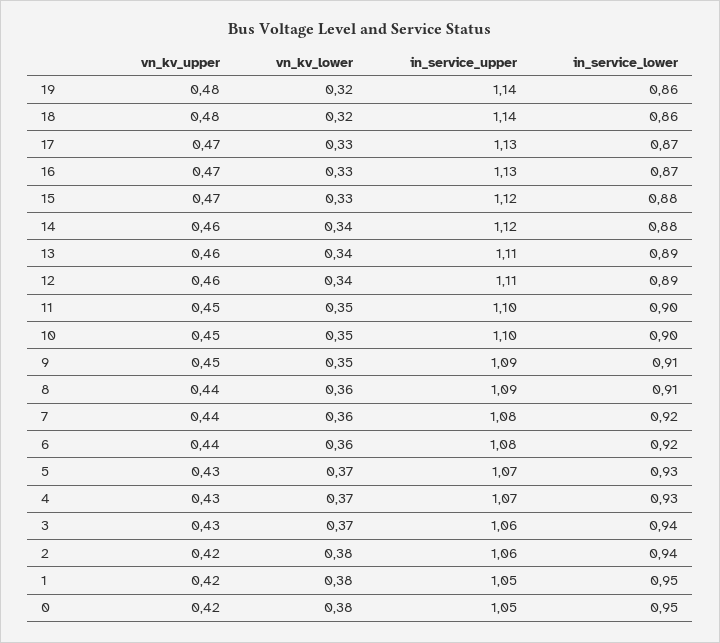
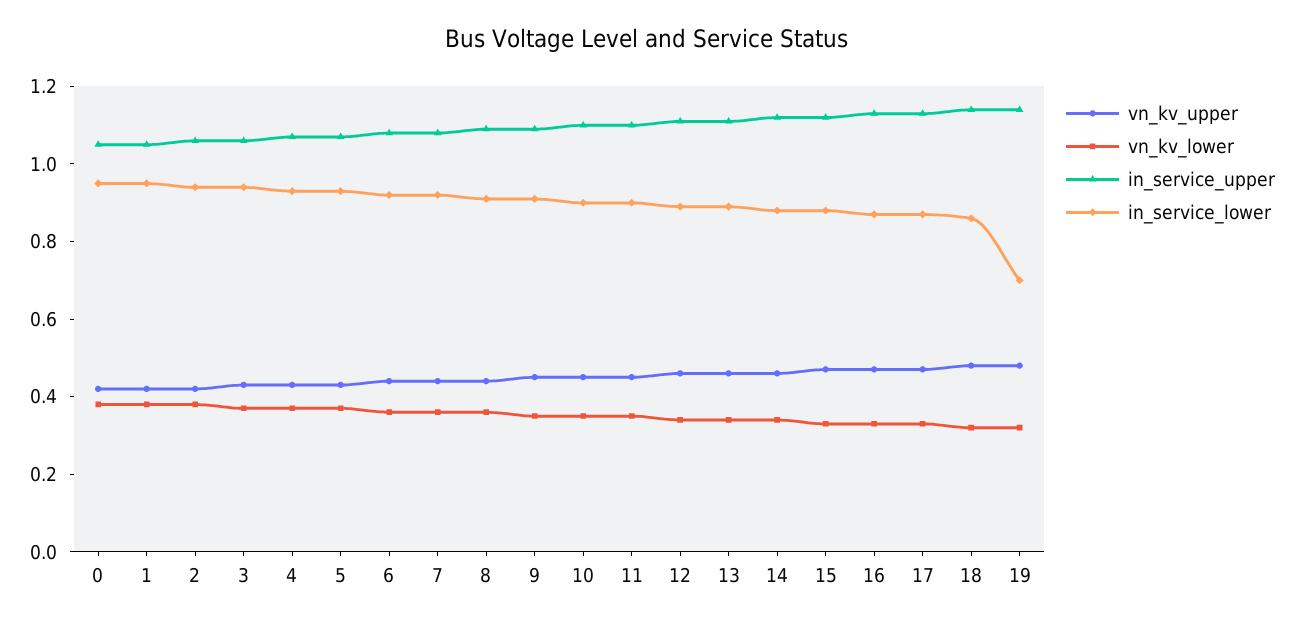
  {
    "vn_kv_upper": {
      "19": 0.48,
      "18": 0.48,
      "17": 0.47,
      "16": 0.47,
      "15": 0.47,
      "14": 0.46,
      "13": 0.46,
      "12": 0.46,
      "11": 0.45,
      "10": 0.45,
      "9": 0.45,
      "8": 0.44,
      "7": 0.44,
      "6": 0.44,
      "5": 0.43,
      "4": 0.43,
      "3": 0.43,
      "2": 0.42,
      "1": 0.42,
      "0": 0.42
    },
    "vn_kv_lower": {
      "19": 0.32,
      "18": 0.32,
      "17": 0.33,
      "16": 0.33,
      "15": 0.33,
      "14": 0.34,
      "13": 0.34,
      "12": 0.34,
      "11": 0.35,
      "10": 0.35,
      "9": 0.35,
      "8": 0.36,
      "7": 0.36,
      "6": 0.36,
      "5": 0.37,
      "4": 0.37,
      "3": 0.37,
      "2": 0.38,
      "1": 0.38,
      "0": 0.38
    },
    "in_service_upper": {
      "19": 1.14,
      "18": 1.14,
      "17": 1.13,
      "16": 1.13,
      "15": 1.12,
      "14": 1.12,
      "13": 1.11,
      "12": 1.11,
      "11": 1.1,
      "10": 1.1,
      "9": 1.09,
      "8": 1.09,
      "7": 1.08,
      "6": 1.08,
      "5": 1.07,
      "4": 1.07,
      "3": 1.06,
      "2": 1.06,
      "1": 1.05,
      "0": 1.05
    },
    "in_service_lower": {
-     "19": 0.86,
+     "19": 0.7,
      "18": 0.86,
      "17": 0.87,
      "16": 0.87,
      "15": 0.88,
      "14": 0.88,
      "13": 0.89,
      "12": 0.89,
      "11": 0.9,
      "10": 0.9,
      "9": 0.91,
      "8": 0.91,
      "7": 0.92,
      "6": 0.92,
      "5": 0.93,
      "4": 0.93,
      "3": 0.94,
      "2": 0.94,
      "1": 0.95,
      "0": 0.95
    }
  }

